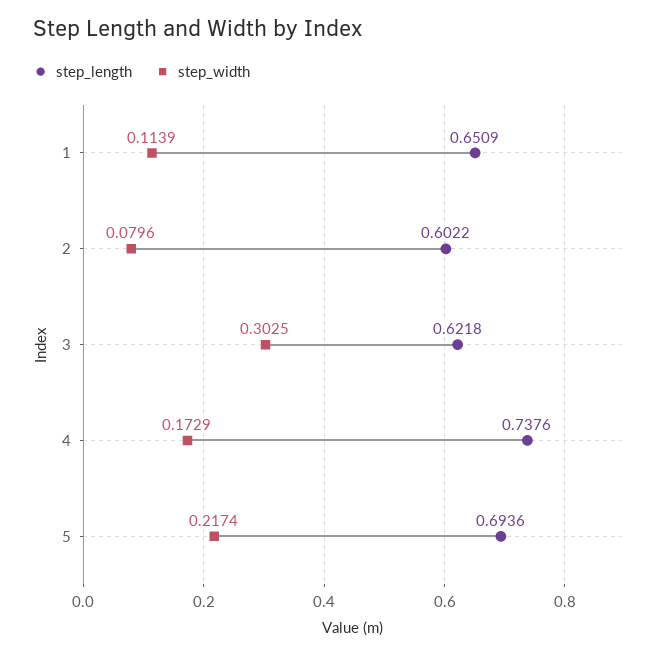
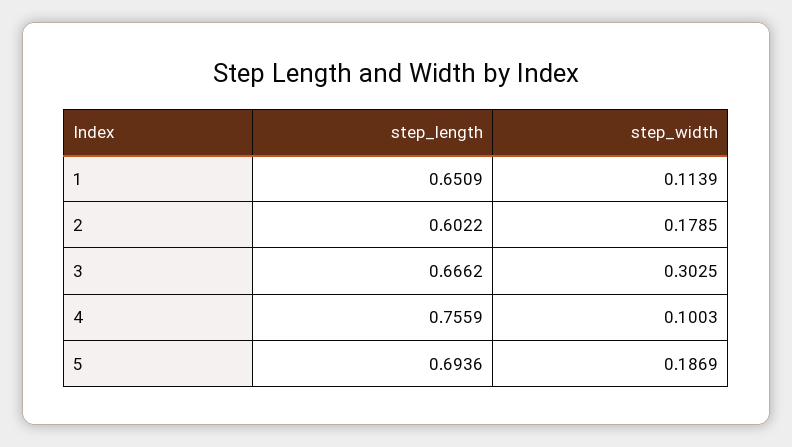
  {
    "step_length": {
      "1": 0.6509,
      "2": 0.6022,
-     "3": 0.6218,
+     "3": 0.6662,
-     "4": 0.7376,
+     "4": 0.7559,
      "5": 0.6936
    },
    "step_width": {
      "1": 0.1139,
-     "2": 0.0796,
+     "2": 0.1785,
      "3": 0.3025,
-     "4": 0.1729,
+     "4": 0.1003,
-     "5": 0.2174
+     "5": 0.1869
    }
  }

